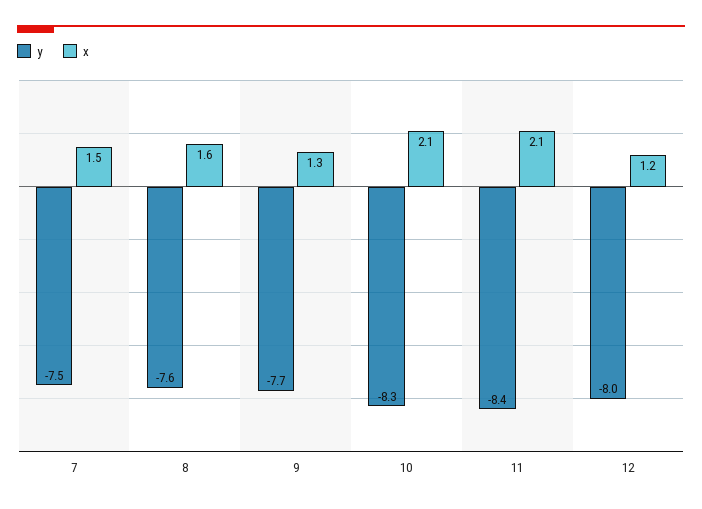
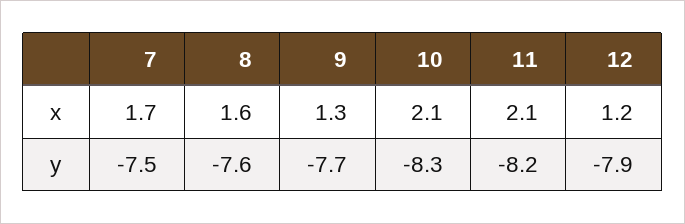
  {
    "y": {
      "7": -7.5,
      "8": -7.6,
      "9": -7.7,
      "10": -8.3,
-     "11": -8.4,
+     "11": -8.2,
-     "12": -8
+     "12": -7.9
    },
    "x": {
-     "7": 1.5,
+     "7": 1.7,
      "8": 1.6,
      "9": 1.3,
      "10": 2.1,
      "11": 2.1,
      "12": 1.2
    }
  }

